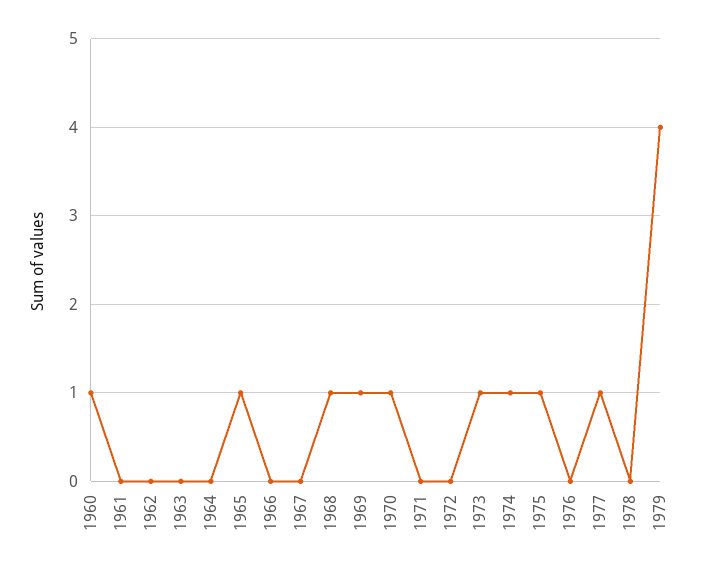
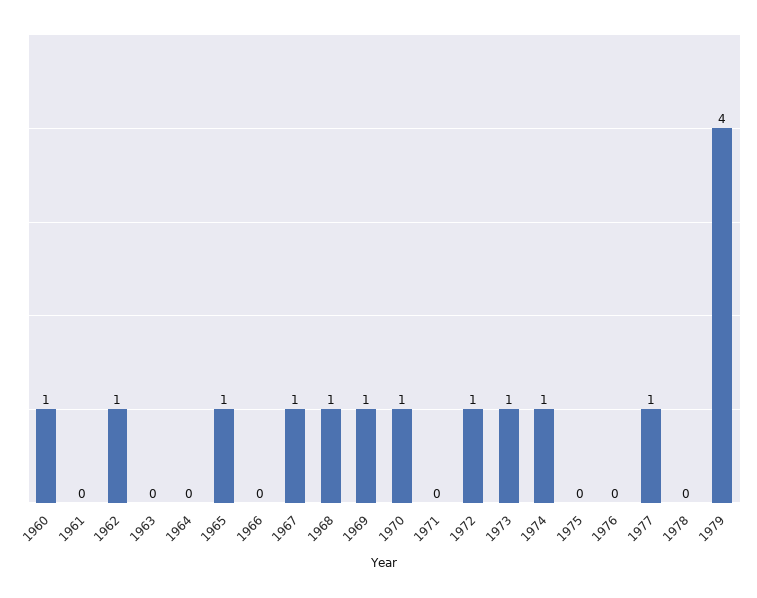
  {
    "1960": 1,
    "1961": 0,
-   "1962": 0,
+   "1962": 1,
    "1963": 0,
    "1964": 0,
    "1965": 1,
    "1966": 0,
-   "1967": 0,
+   "1967": 1,
    "1968": 1,
    "1969": 1,
    "1970": 1,
    "1971": 0,
-   "1972": 0,
+   "1972": 1,
    "1973": 1,
    "1974": 1,
-   "1975": 1,
+   "1975": 0,
    "1976": 0,
    "1977": 1,
    "1978": 0,
    "1979": 4
  }

